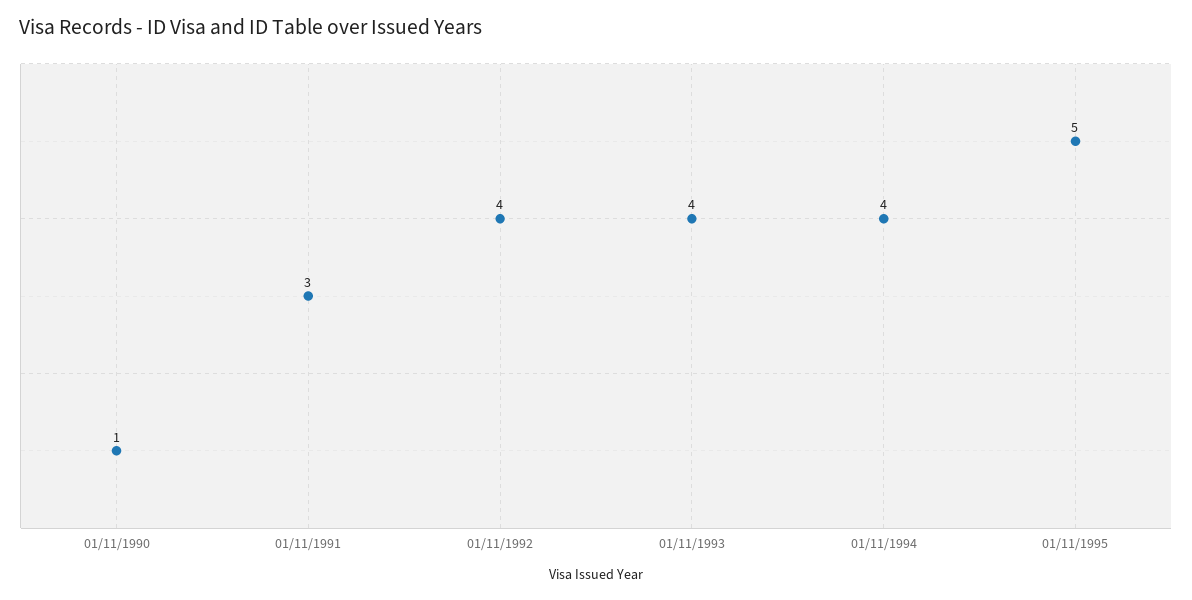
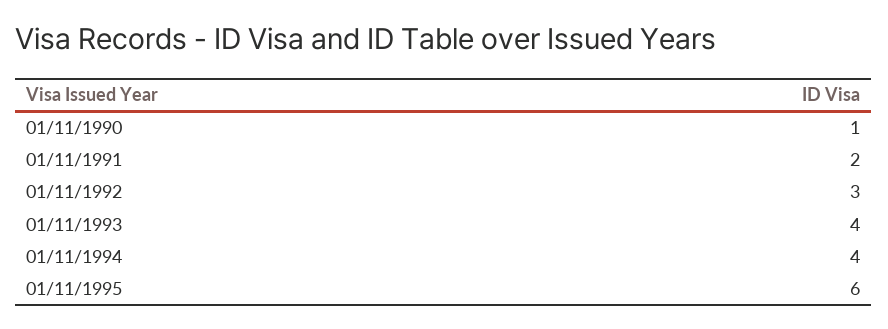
  {
    "01/11/1990": 1,
-   "01/11/1991": 3,
+   "01/11/1991": 2,
-   "01/11/1992": 4,
+   "01/11/1992": 3,
    "01/11/1993": 4,
    "01/11/1994": 4,
-   "01/11/1995": 5
+   "01/11/1995": 6
  }

